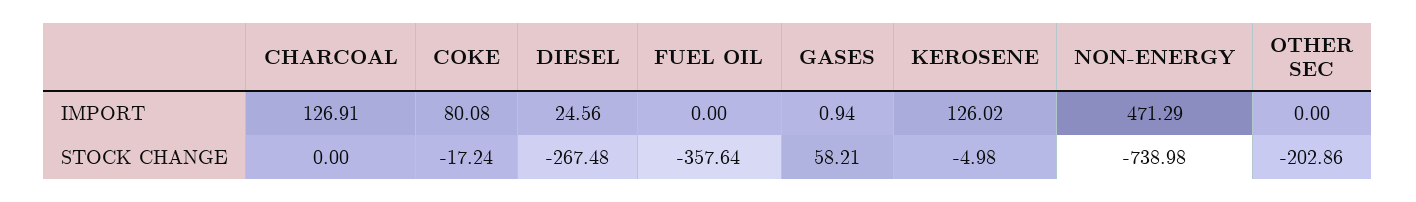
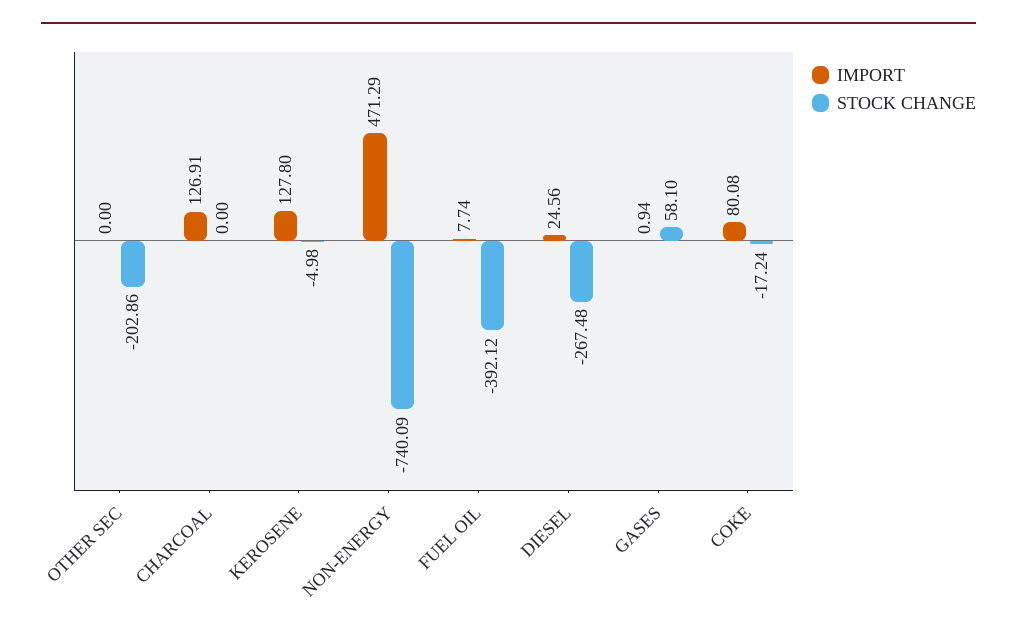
  {
    "IMPORT": {
      "CHARCOAL": 126.91,
      "COKE": 80.08,
      "DIESEL": 24.56,
-     "FUEL OIL": 0,
+     "FUEL OIL": 7.74,
      "GASES": 0.94,
-     "KEROSENE": 126.02,
+     "KEROSENE": 127.8,
      "NON-ENERGY": 471.29,
      "OTHER SEC": 0
    },
    "STOCK CHANGE": {
      "CHARCOAL": 0,
      "COKE": -17.24,
      "DIESEL": -267.48,
-     "FUEL OIL": -357.64,
+     "FUEL OIL": -392.12,
-     "GASES": 58.21,
+     "GASES": 58.1,
      "KEROSENE": -4.98,
-     "NON-ENERGY": -738.98,
+     "NON-ENERGY": -740.09,
      "OTHER SEC": -202.86
    }
  }

